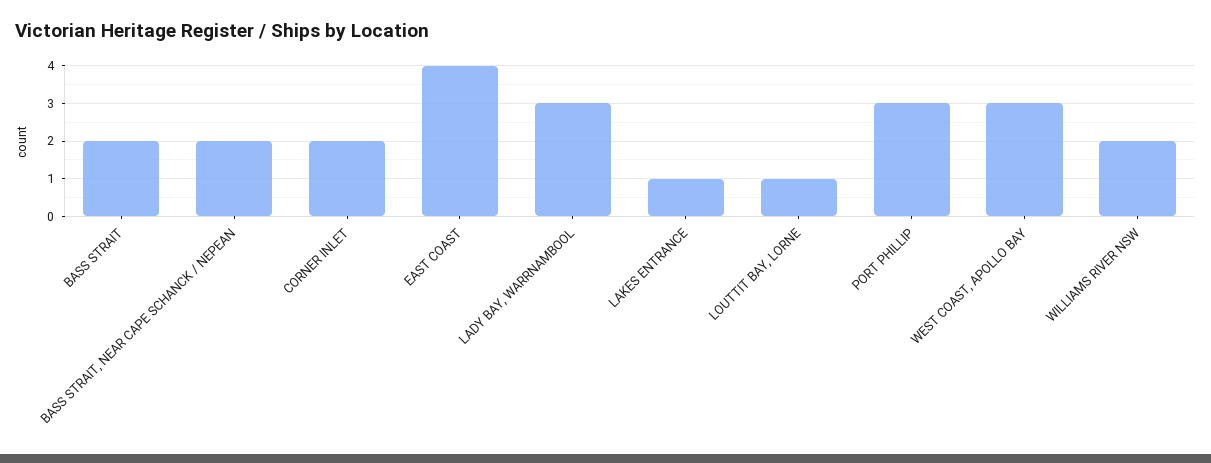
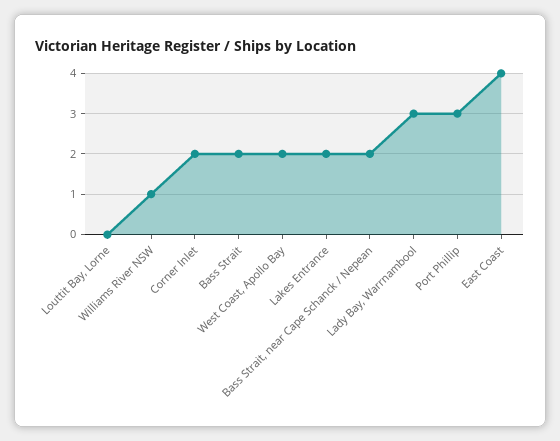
  {
    "BASS STRAIT": 2,
    "BASS STRAIT, NEAR CAPE SCHANCK / NEPEAN": 2,
    "CORNER INLET": 2,
    "EAST COAST": 4,
    "LADY BAY, WARRNAMBOOL": 3,
-   "LAKES ENTRANCE": 1,
+   "LAKES ENTRANCE": 2,
-   "LOUTTIT BAY, LORNE": 1,
+   "LOUTTIT BAY, LORNE": 0,
    "PORT PHILLIP": 3,
-   "WEST COAST, APOLLO BAY": 3,
+   "WEST COAST, APOLLO BAY": 2,
-   "WILLIAMS RIVER NSW": 2
+   "WILLIAMS RIVER NSW": 1
  }

